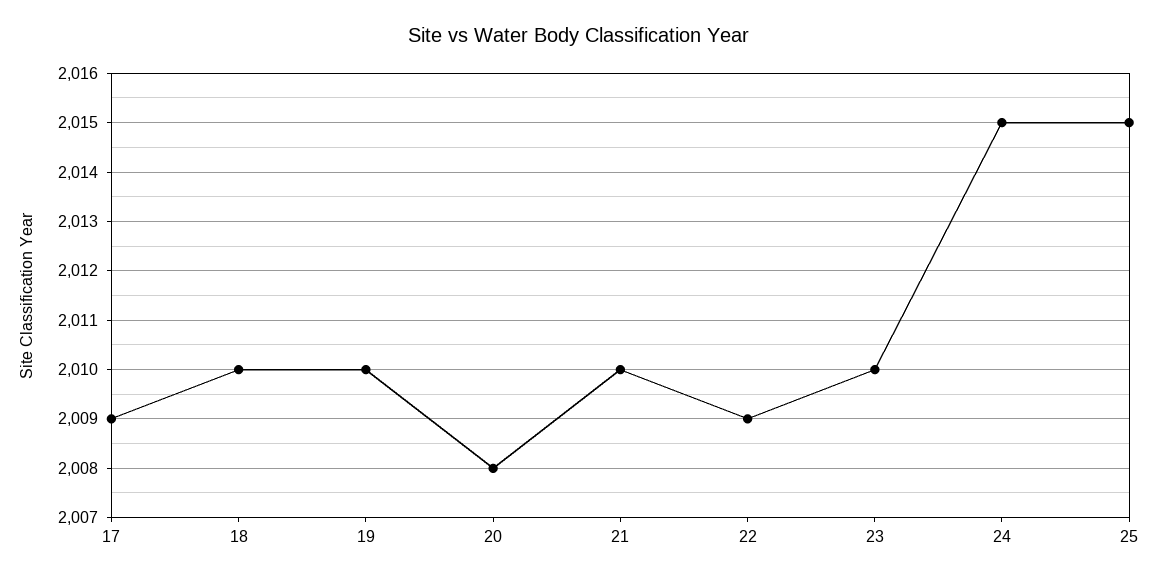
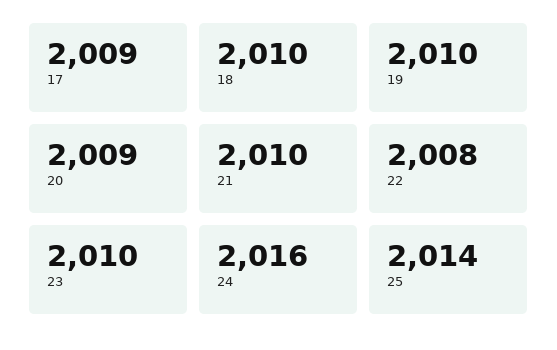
  {
    "17": 2009,
    "18": 2010,
    "19": 2010,
-   "20": 2008,
+   "20": 2009,
    "21": 2010,
-   "22": 2009,
+   "22": 2008,
    "23": 2010,
-   "24": 2015,
+   "24": 2016,
-   "25": 2015
+   "25": 2014
  }

